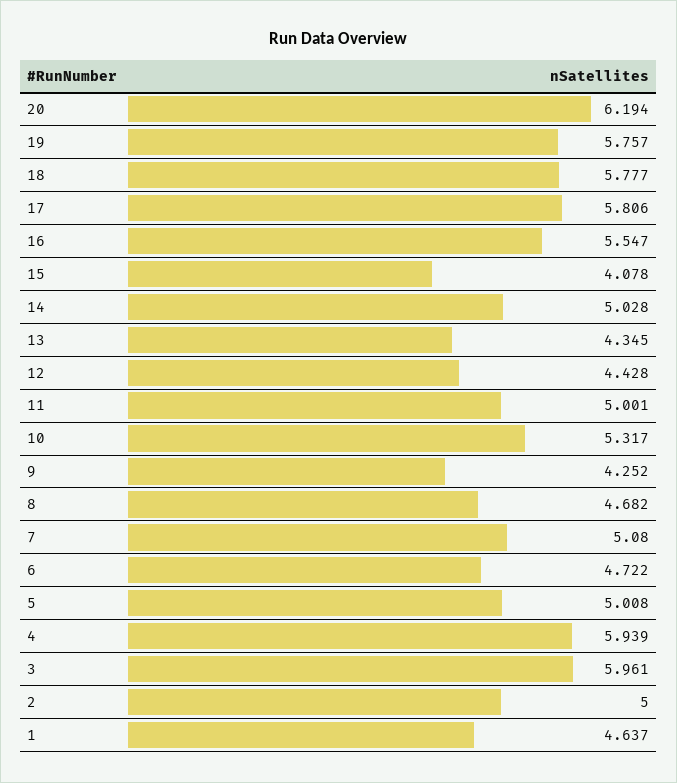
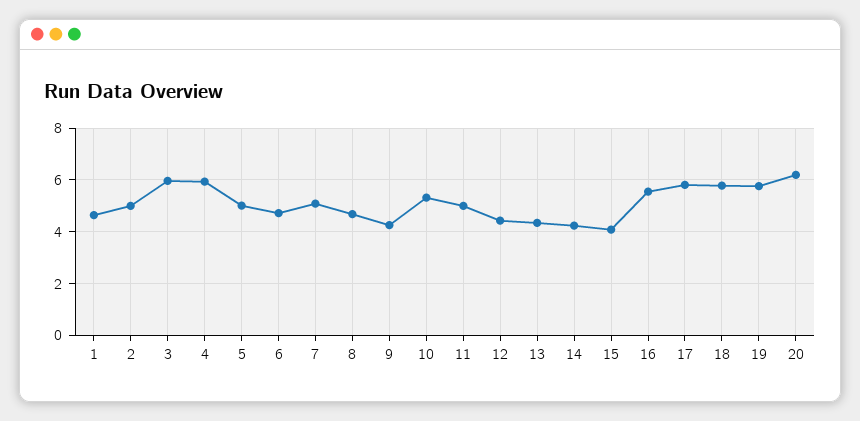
  {
    "20": 6.194,
    "19": 5.757,
    "18": 5.777,
    "17": 5.806,
    "16": 5.547,
    "15": 4.078,
-   "14": 5.028,
+   "14": 4.25,
    "13": 4.345,
    "12": 4.428,
    "11": 5.001,
    "10": 5.317,
    "9": 4.252,
    "8": 4.682,
    "7": 5.08,
    "6": 4.722,
    "5": 5.008,
    "4": 5.939,
    "3": 5.961,
    "2": 5,
    "1": 4.637
  }

